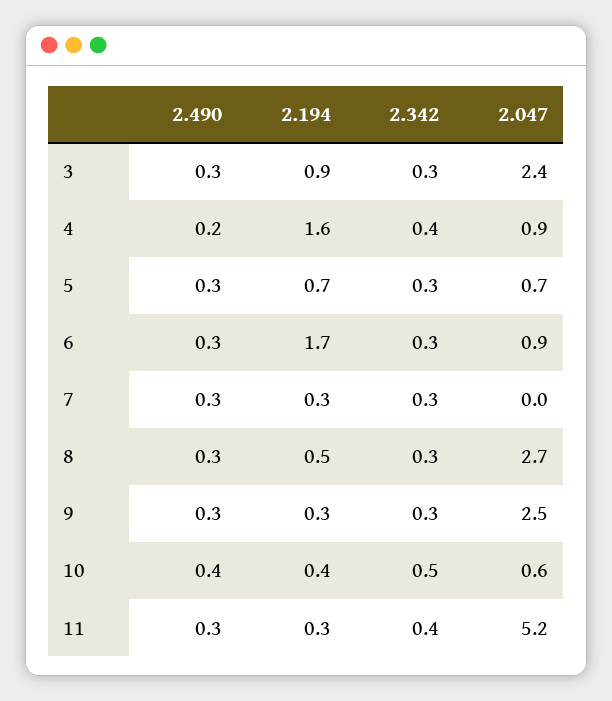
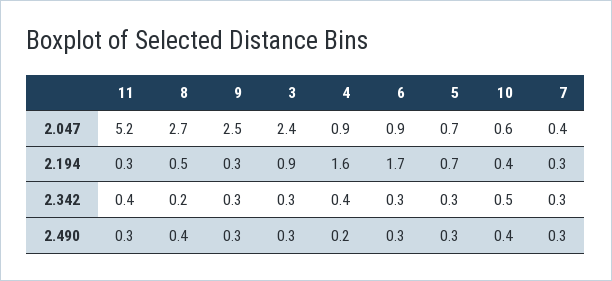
  {
    "2.490": {
      "3": 0.3,
      "4": 0.2,
      "5": 0.3,
      "6": 0.3,
      "7": 0.3,
-     "8": 0.3,
+     "8": 0.4,
      "9": 0.3,
      "10": 0.4,
      "11": 0.3
    },
    "2.194": {
      "3": 0.9,
      "4": 1.6,
      "5": 0.7,
      "6": 1.7,
      "7": 0.3,
      "8": 0.5,
      "9": 0.3,
      "10": 0.4,
      "11": 0.3
    },
    "2.342": {
      "3": 0.3,
      "4": 0.4,
      "5": 0.3,
      "6": 0.3,
      "7": 0.3,
-     "8": 0.3,
+     "8": 0.2,
      "9": 0.3,
      "10": 0.5,
      "11": 0.4
    },
    "2.047": {
      "3": 2.4,
      "4": 0.9,
      "5": 0.7,
      "6": 0.9,
-     "7": 0,
+     "7": 0.4,
      "8": 2.7,
      "9": 2.5,
      "10": 0.6,
      "11": 5.2
    }
  }

